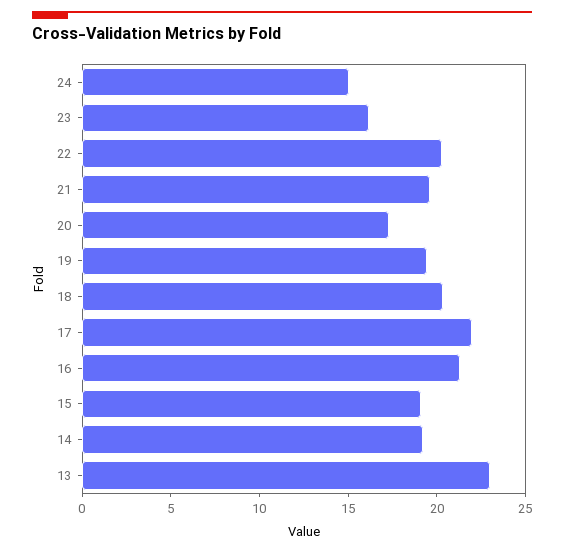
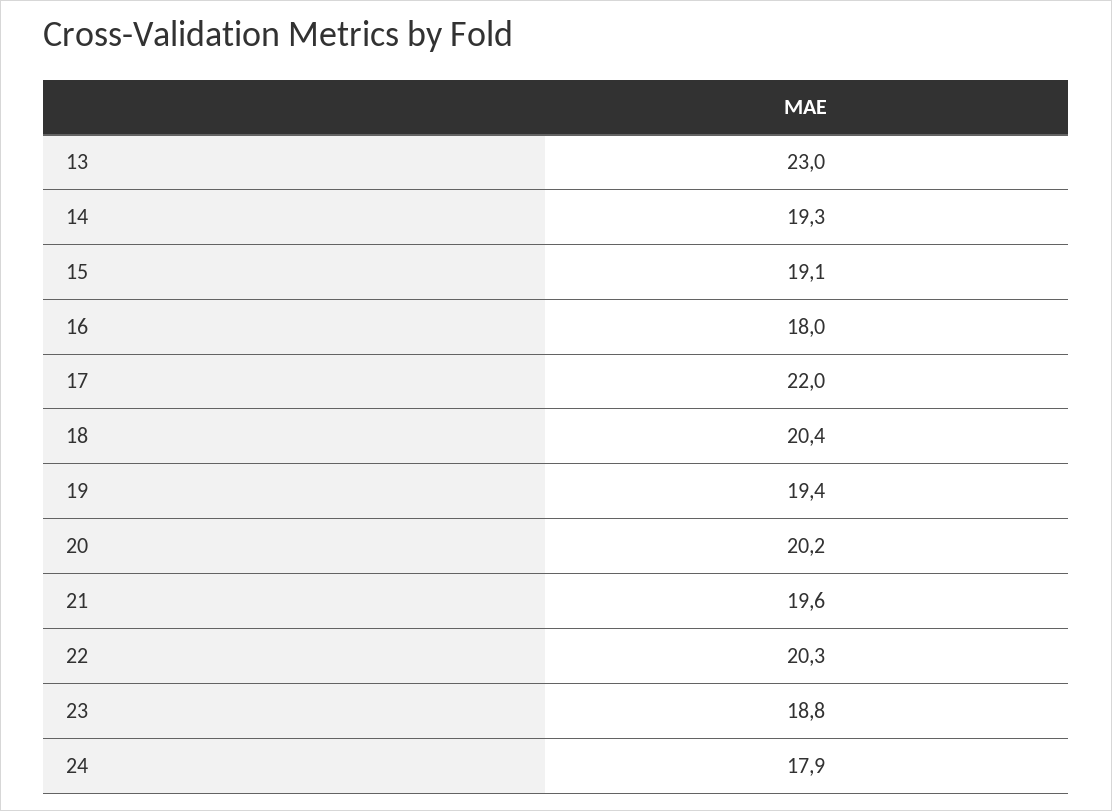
  {
-   "24": 15,
+   "24": 17.9,
-   "23": 16,
+   "23": 18.8,
    "22": 20.3,
    "21": 19.6,
-   "20": 17,
+   "20": 20.2,
    "19": 19.4,
    "18": 20.4,
    "17": 22,
-   "16": 21,
+   "16": 18,
    "15": 19.1,
    "14": 19.3,
    "13": 23
  }

